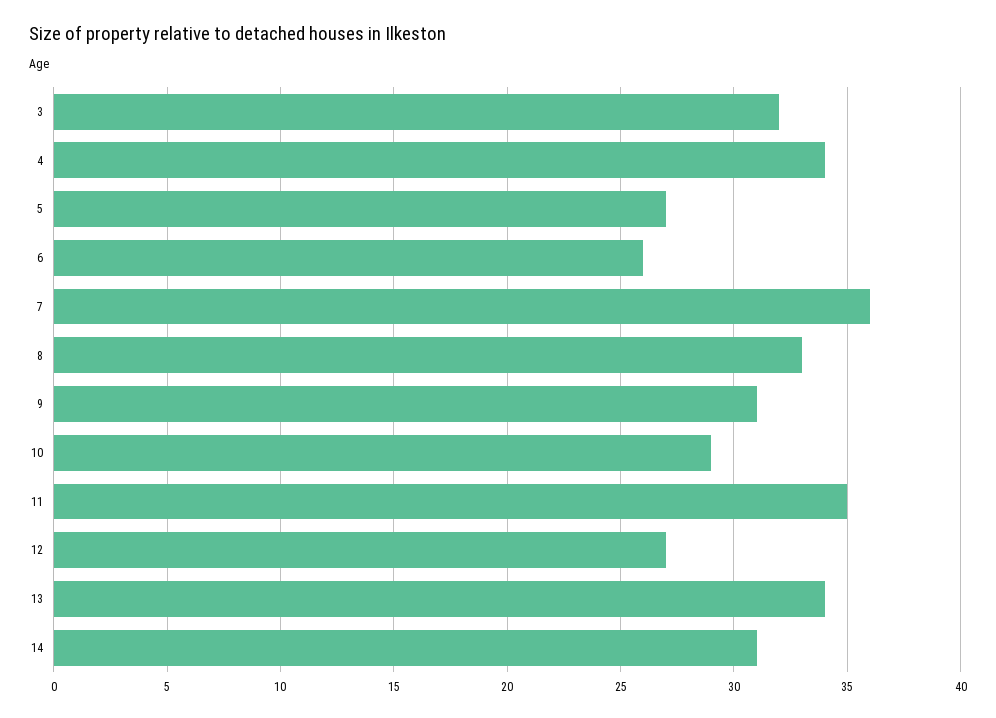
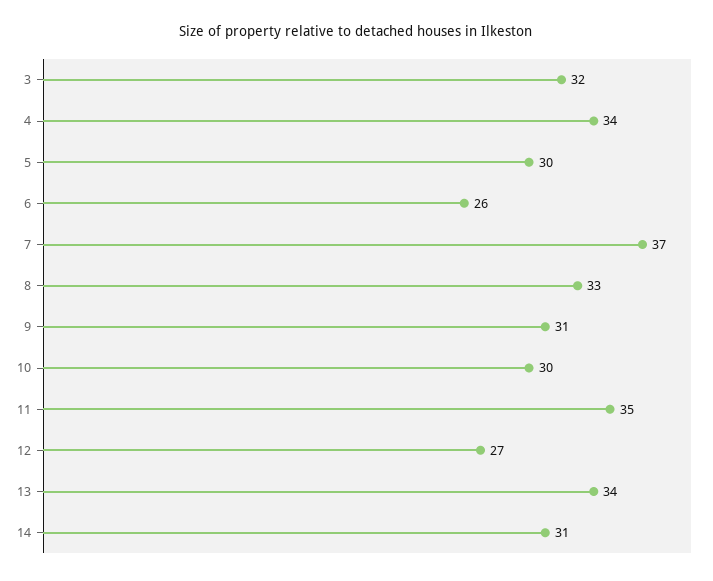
  {
    "3": 32,
    "4": 34,
-   "5": 27,
+   "5": 30,
    "6": 26,
-   "7": 36,
+   "7": 37,
    "8": 33,
    "9": 31,
-   "10": 29,
+   "10": 30,
    "11": 35,
    "12": 27,
    "13": 34,
    "14": 31
  }

